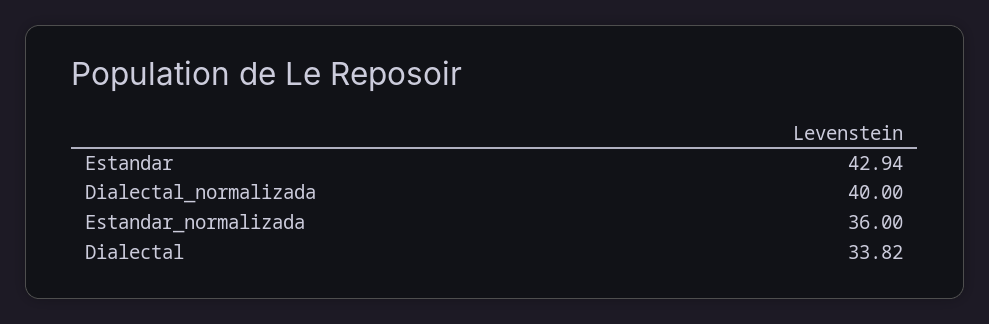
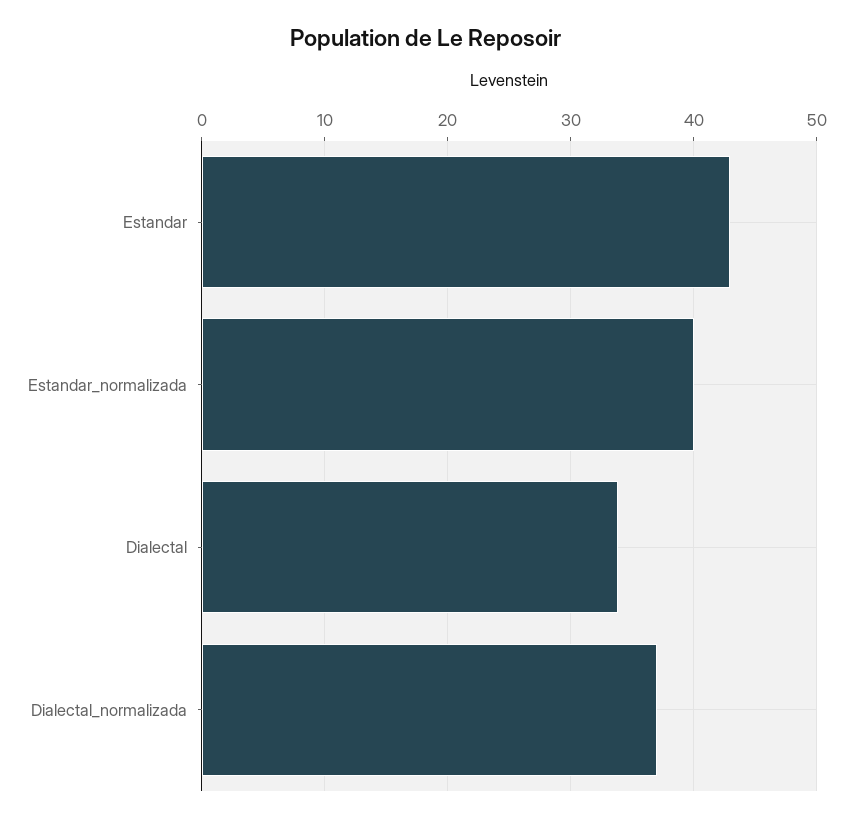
  {
    "Estandar": 42.94,
-   "Dialectal_normalizada": 40,
+   "Dialectal_normalizada": 37,
-   "Estandar_normalizada": 36,
+   "Estandar_normalizada": 40,
    "Dialectal": 33.82
  }

